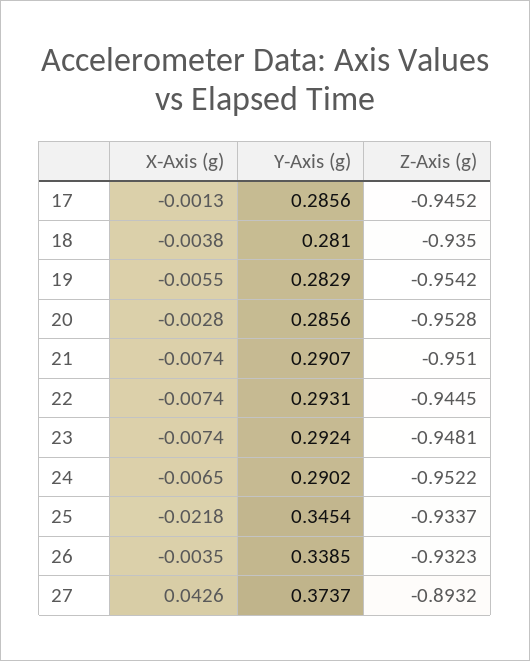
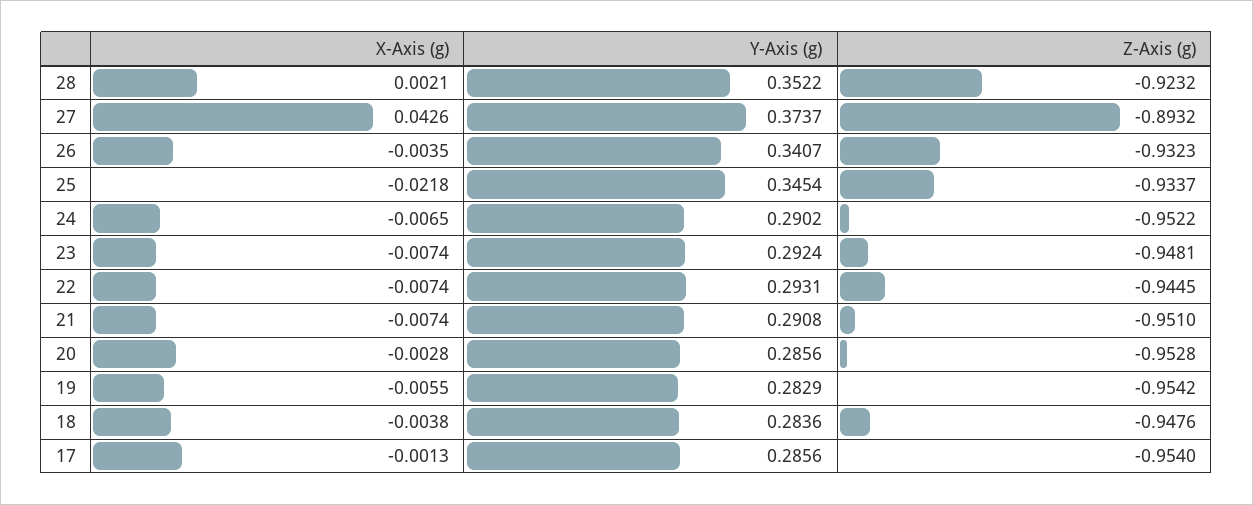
  {
    "X-Axis (g)": {
      "17": -0.0013,
      "18": -0.0038,
      "19": -0.0055,
      "20": -0.0028,
      "21": -0.0074,
      "22": -0.0074,
      "23": -0.0074,
      "24": -0.0065,
      "25": -0.0218,
      "26": -0.0035,
-     "27": 0.0426
+     "27": 0.0426,
+     "28": 0.0021
    },
    "Y-Axis (g)": {
      "17": 0.2856,
-     "18": 0.281,
+     "18": 0.2836,
      "19": 0.2829,
      "20": 0.2856,
-     "21": 0.2907,
+     "21": 0.2908,
      "22": 0.2931,
      "23": 0.2924,
      "24": 0.2902,
      "25": 0.3454,
-     "26": 0.3385,
+     "26": 0.3407,
-     "27": 0.3737
+     "27": 0.3737,
+     "28": 0.3522
    },
    "Z-Axis (g)": {
-     "17": -0.9452,
+     "17": -0.954,
-     "18": -0.935,
+     "18": -0.9476,
      "19": -0.9542,
      "20": -0.9528,
      "21": -0.951,
      "22": -0.9445,
      "23": -0.9481,
      "24": -0.9522,
      "25": -0.9337,
      "26": -0.9323,
-     "27": -0.8932
+     "27": -0.8932,
+     "28": -0.9232
    }
  }

